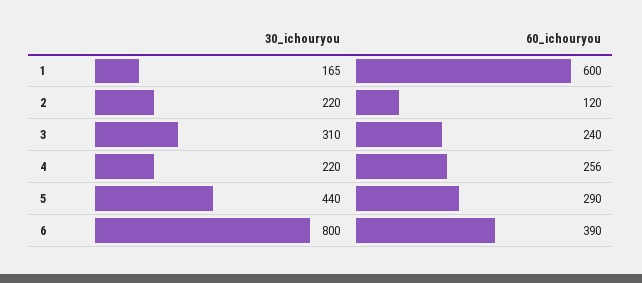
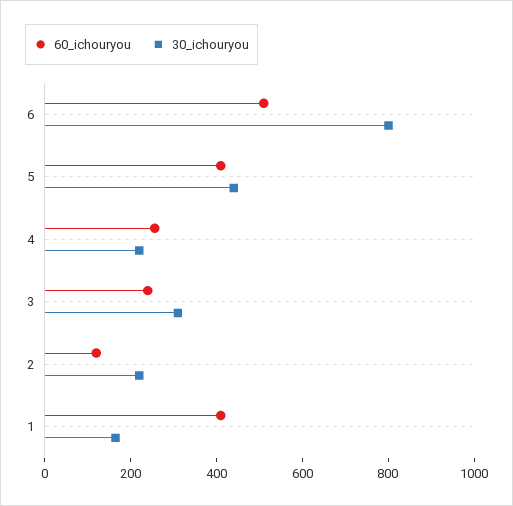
  {
    "30_ichouryou": {
      "1": 165,
      "2": 220,
      "3": 310,
      "4": 220,
      "5": 440,
      "6": 800
    },
    "60_ichouryou": {
-     "1": 600,
+     "1": 400,
      "2": 120,
      "3": 240,
      "4": 256,
-     "5": 290,
+     "5": 400,
-     "6": 390
+     "6": 500
    }
  }

